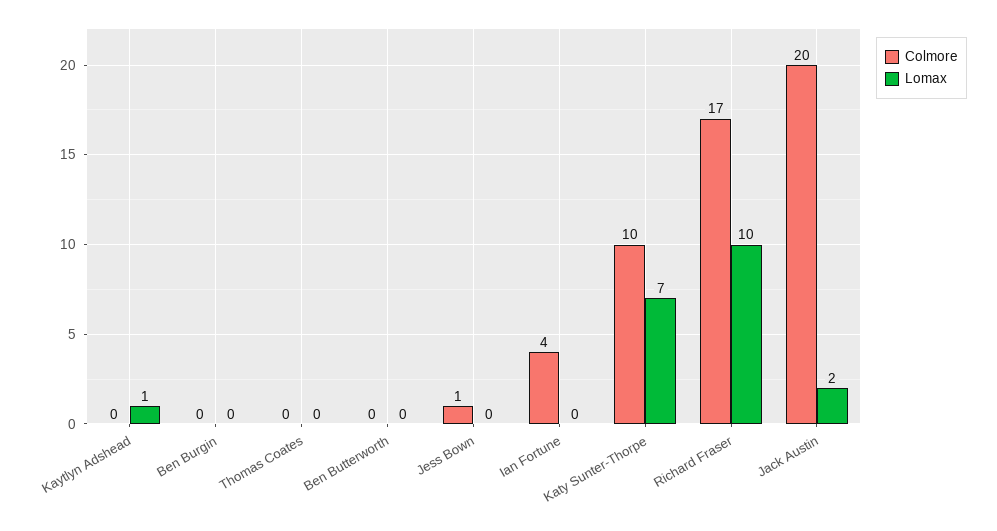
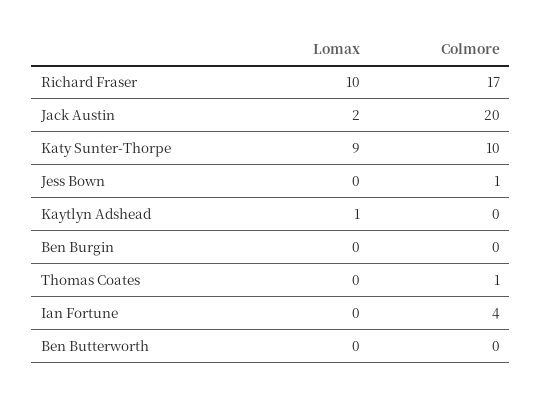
  {
    "Colmore": {
      "Kaytlyn Adshead": 0,
      "Ben Burgin": 0,
-     "Thomas Coates": 0,
+     "Thomas Coates": 1,
      "Ben Butterworth": 0,
      "Jess Bown": 1,
      "Ian Fortune": 4,
      "Katy Sunter-Thorpe": 10,
      "Richard Fraser": 17,
      "Jack Austin": 20
    },
    "Lomax": {
      "Kaytlyn Adshead": 1,
      "Ben Burgin": 0,
      "Thomas Coates": 0,
      "Ben Butterworth": 0,
      "Jess Bown": 0,
      "Ian Fortune": 0,
-     "Katy Sunter-Thorpe": 7,
+     "Katy Sunter-Thorpe": 9,
      "Richard Fraser": 10,
      "Jack Austin": 2
    }
  }

